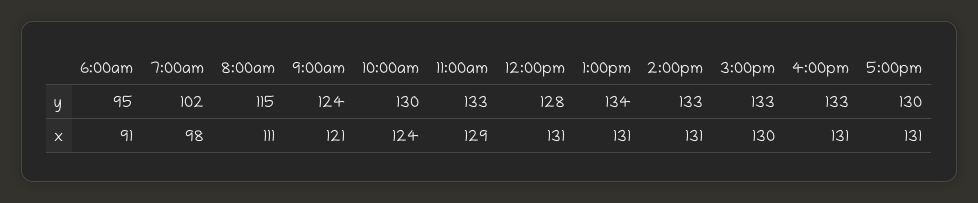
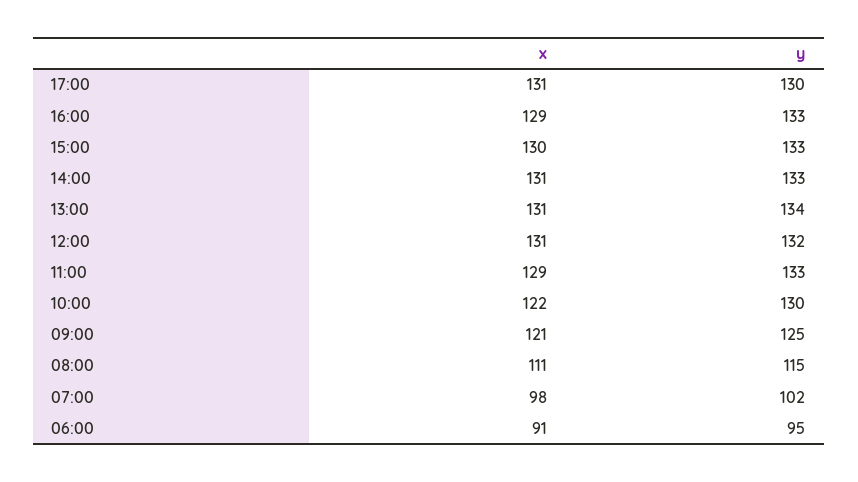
  {
    "6:00am": {
      "y": 95,
      "x": 91
    },
    "7:00am": {
      "y": 102,
      "x": 98
    },
    "8:00am": {
      "y": 115,
      "x": 111
    },
    "9:00am": {
-     "y": 124,
+     "y": 125,
      "x": 121
    },
    "10:00am": {
      "y": 130,
-     "x": 124
+     "x": 122
    },
    "11:00am": {
      "y": 133,
      "x": 129
    },
    "12:00pm": {
-     "y": 128,
+     "y": 132,
      "x": 131
    },
    "1:00pm": {
      "y": 134,
      "x": 131
    },
    "2:00pm": {
      "y": 133,
      "x": 131
    },
    "3:00pm": {
      "y": 133,
      "x": 130
    },
    "4:00pm": {
      "y": 133,
-     "x": 131
+     "x": 129
    },
    "5:00pm": {
      "y": 130,
      "x": 131
    }
  }

